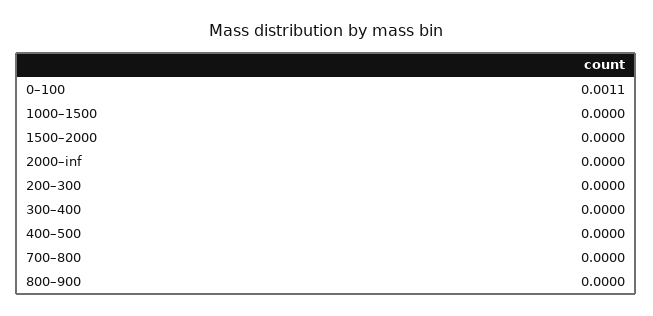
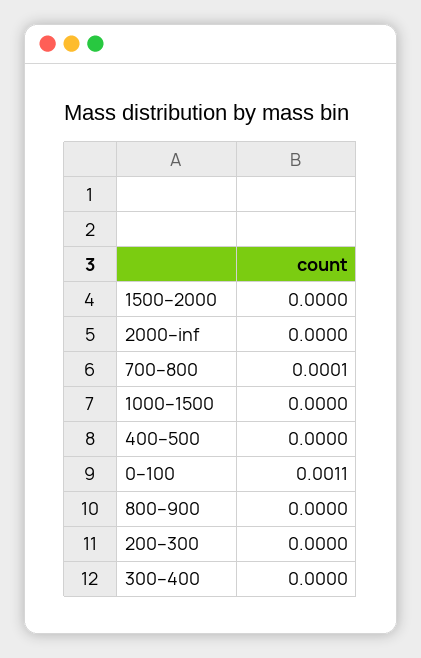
  {
    "0–100": 0.0011,
    "1000–1500": 0,
    "1500–2000": 0,
    "2000–inf": 0,
    "200–300": 0,
    "300–400": 0,
    "400–500": 0,
-   "700–800": 0,
+   "700–800": 0.0001,
    "800–900": 0
  }

